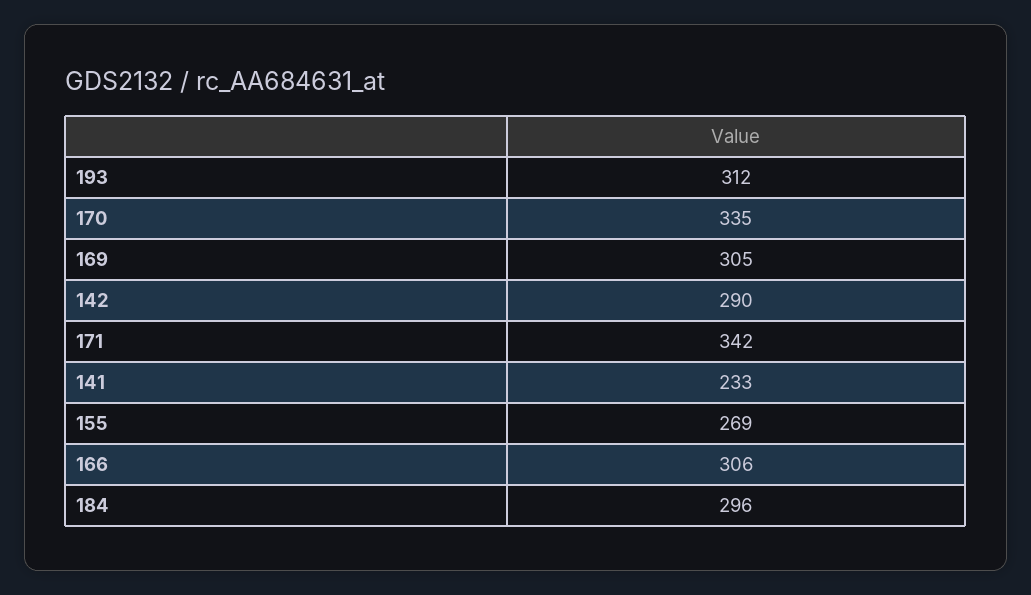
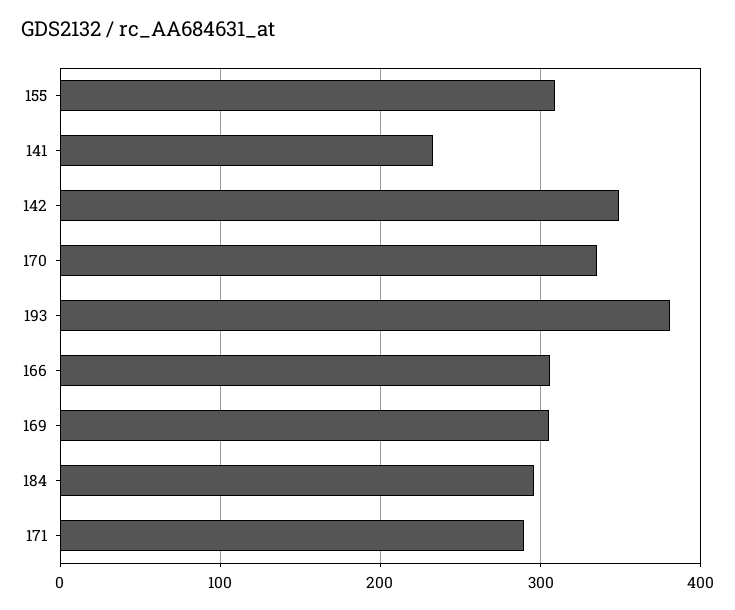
  {
-   "193": 312,
+   "193": 380,
    "170": 335,
    "169": 305,
-   "142": 290,
+   "142": 350,
-   "171": 342,
+   "171": 290,
    "141": 233,
-   "155": 269,
+   "155": 310,
    "166": 306,
    "184": 296
  }

